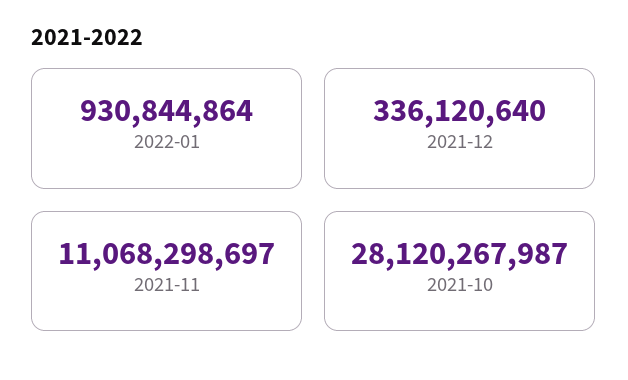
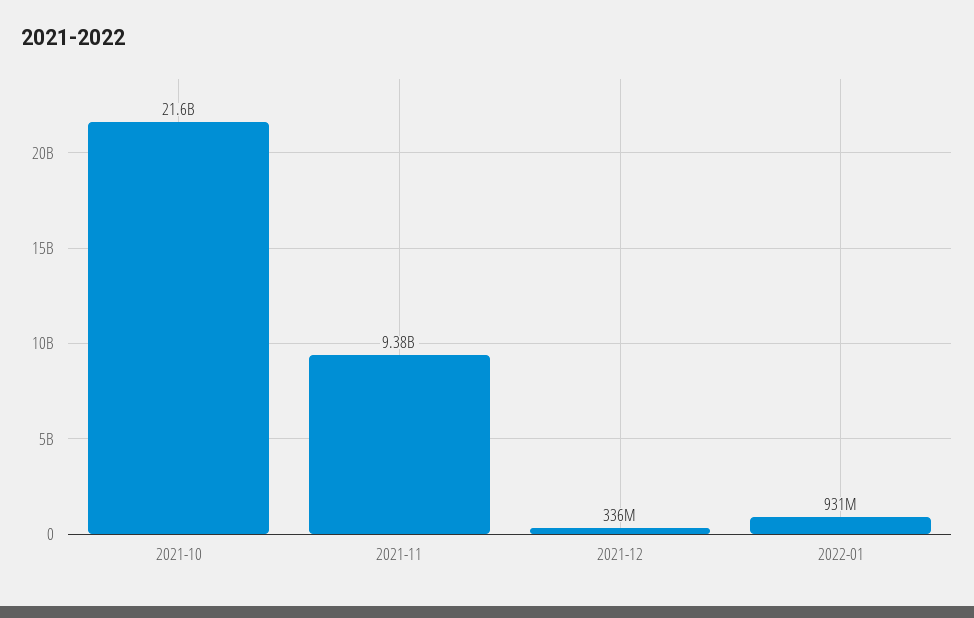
  {
    "2022-01": 930844864,
    "2021-12": 336120640,
-   "2021-11": 11068298697,
+   "2021-11": 9380000000,
-   "2021-10": 28120267987
+   "2021-10": 21600000000
  }

